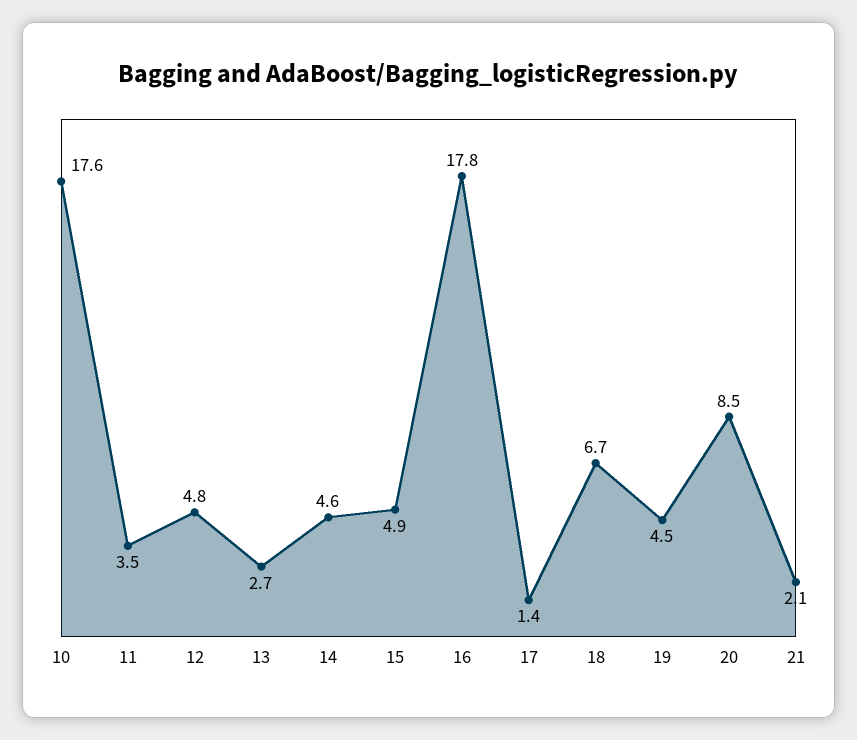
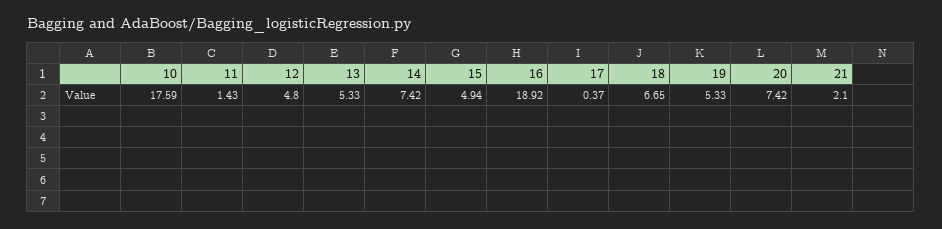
  {
    "10": 17.59,
-   "11": 3.5,
+   "11": 1.43,
    "12": 4.8,
-   "13": 2.7,
+   "13": 5.33,
-   "14": 4.6,
+   "14": 7.42,
    "15": 4.94,
-   "16": 17.8,
+   "16": 18.92,
-   "17": 1.4,
+   "17": 0.37,
    "18": 6.65,
-   "19": 4.5,
+   "19": 5.33,
-   "20": 8.5,
+   "20": 7.42,
    "21": 2.1
  }

